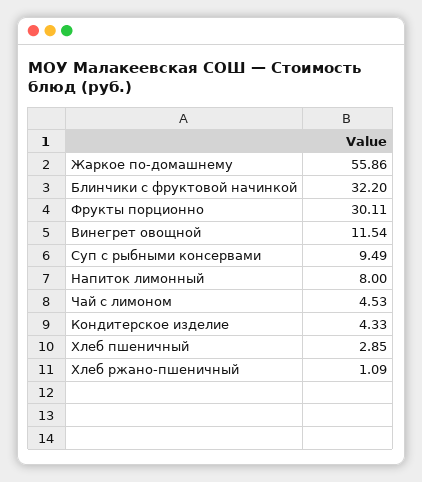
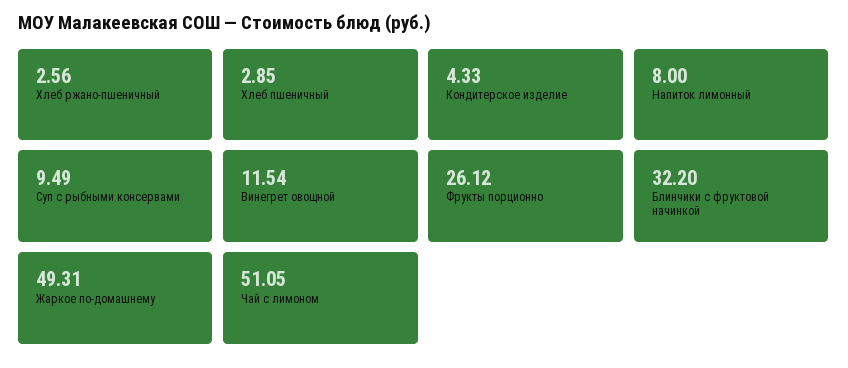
  {
-   "Жаркое по-домашнему": 55.86,
+   "Жаркое по-домашнему": 49.31,
    "Блинчики с фруктовой начинкой": 32.2,
-   "Фрукты порционно": 30.11,
+   "Фрукты порционно": 26.12,
    "Винегрет овощной": 11.54,
    "Суп с рыбными консервами": 9.49,
    "Напиток лимонный": 8,
-   "Чай с лимоном": 4.53,
+   "Чай с лимоном": 51.05,
    "Кондитерское изделие": 4.33,
    "Хлеб пшеничный": 2.85,
-   "Хлеб ржано-пшеничный": 1.09
+   "Хлеб ржано-пшеничный": 2.56
  }

